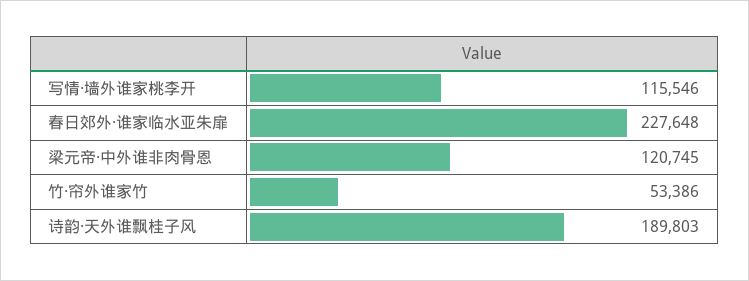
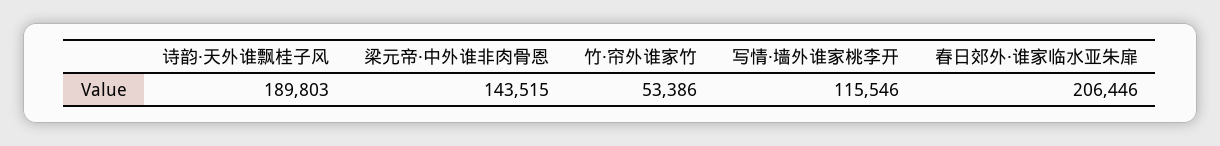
  {
    "写情·墙外谁家桃李开": 115546,
-   "春日郊外·谁家临水亚朱扉": 227648,
+   "春日郊外·谁家临水亚朱扉": 206446,
-   "梁元帝·中外谁非肉骨恩": 120745,
+   "梁元帝·中外谁非肉骨恩": 143515,
    "竹·帘外谁家竹": 53386,
    "诗韵·天外谁飘桂子风": 189803
  }

